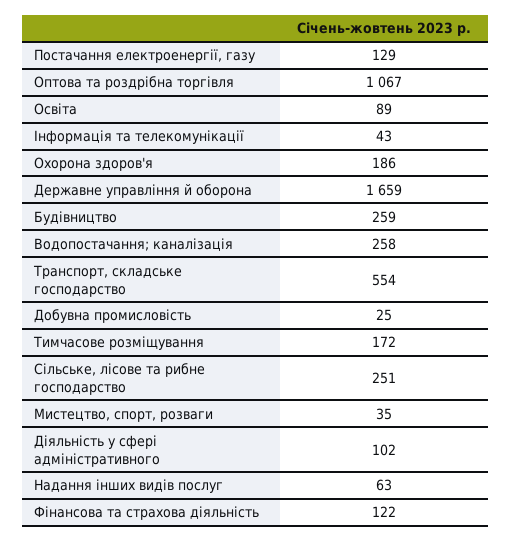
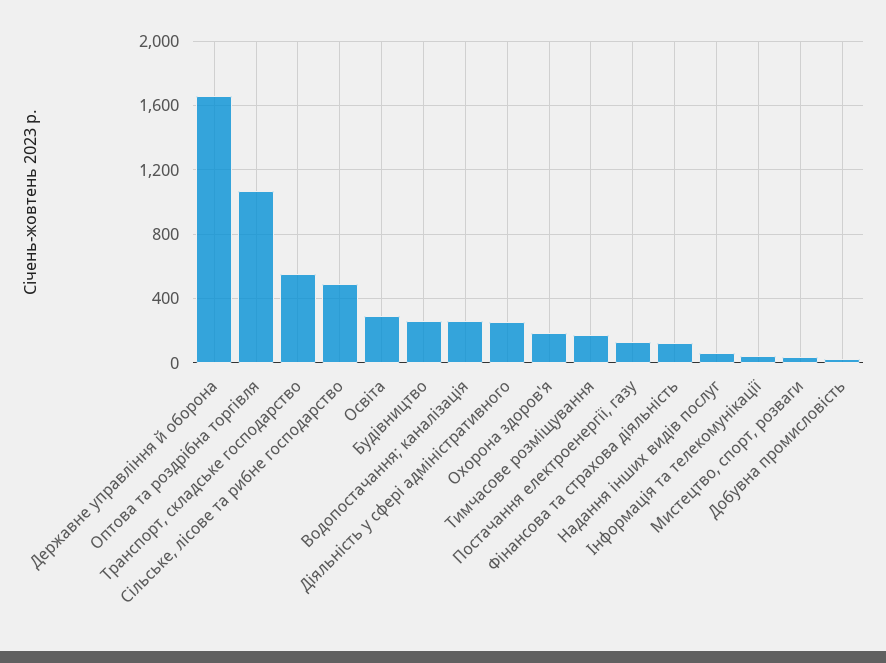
  {
    "Постачання електроенергії, газу": 129,
    "Оптова та роздрібна торгівля": 1067,
-   "Освіта": 89,
+   "Освіта": 300,
    "Інформація та телекомунікації": 43,
    "Охорона здоров'я": 186,
    "Державне управління й оборона": 1659,
    "Будівництво": 259,
    "Водопостачання; каналізація": 258,
    "Транспорт, складське господарство": 554,
    "Добувна промисловість": 25,
    "Тимчасове розміщування": 172,
-   "Сільське, лісове та рибне господарство": 251,
+   "Сільське, лісове та рибне господарство": 500,
    "Мистецтво, спорт, розваги": 35,
-   "Діяльність у сфері адміністративного": 102,
+   "Діяльність у сфері адміністративного": 250,
    "Надання інших видів послуг": 63,
    "Фінансова та страхова діяльність": 122
  }

